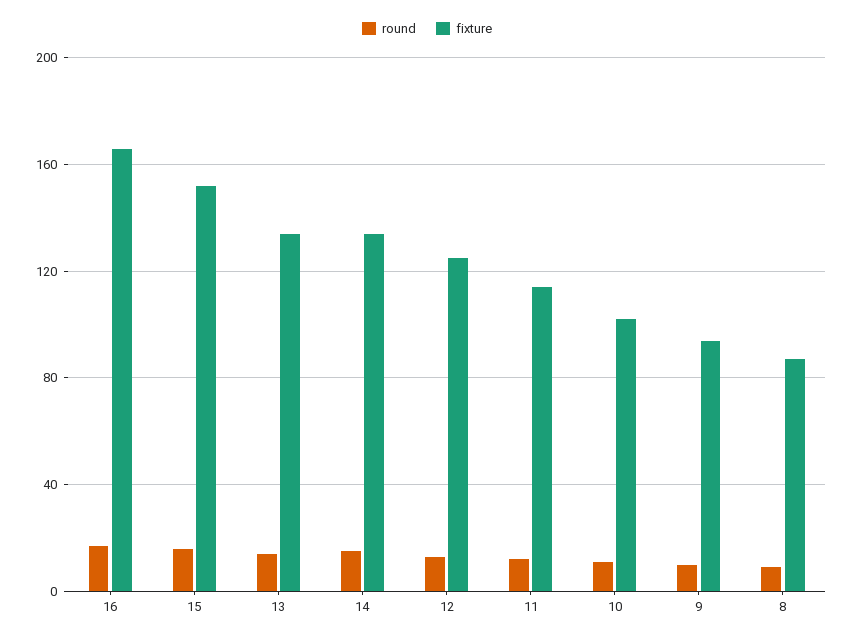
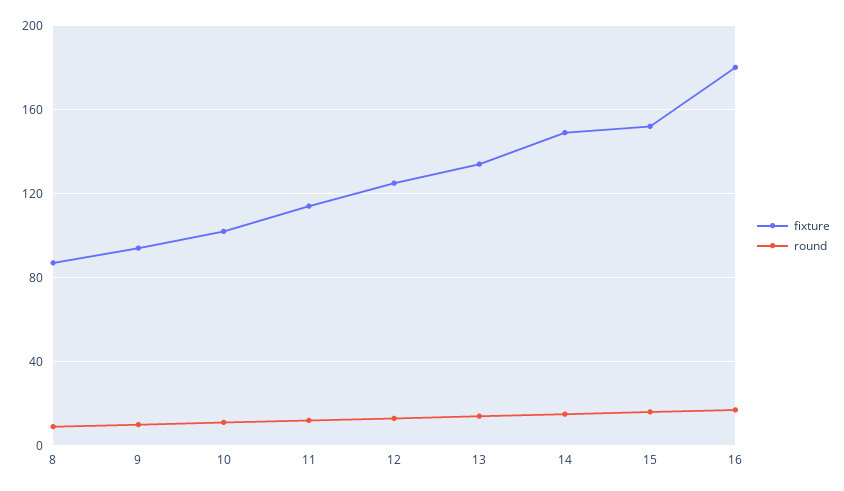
  {
    "round": {
      "16": 15,
      "15": 15,
      "13": 15,
      "14": 15,
      "12": 15,
      "11": 10,
      "10": 10,
      "9": 10,
      "8": 10
    },
    "fixture": {
-     "16": 165,
+     "16": 180,
      "15": 150,
      "13": 135,
-     "14": 135,
+     "14": 150,
      "12": 125,
      "11": 115,
      "10": 100,
      "9": 95,
      "8": 85
    }
  }

